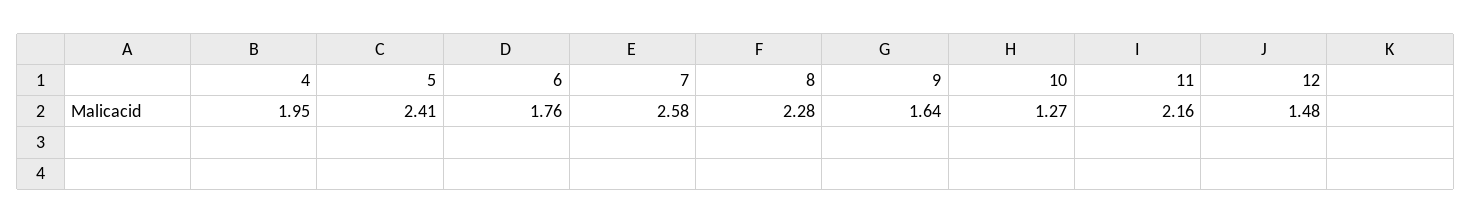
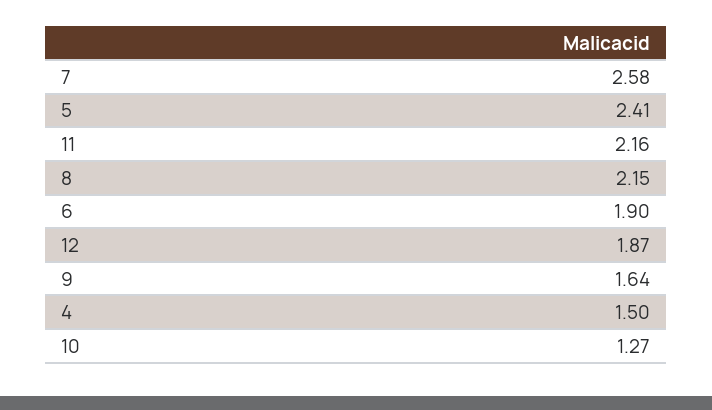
  {
-   "4": 1.95,
+   "4": 1.5,
    "5": 2.41,
-   "6": 1.76,
+   "6": 1.9,
    "7": 2.58,
-   "8": 2.28,
+   "8": 2.15,
    "9": 1.64,
    "10": 1.27,
    "11": 2.16,
-   "12": 1.48
+   "12": 1.87
  }

